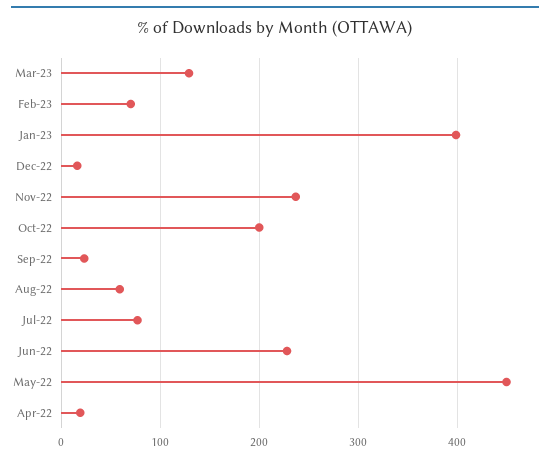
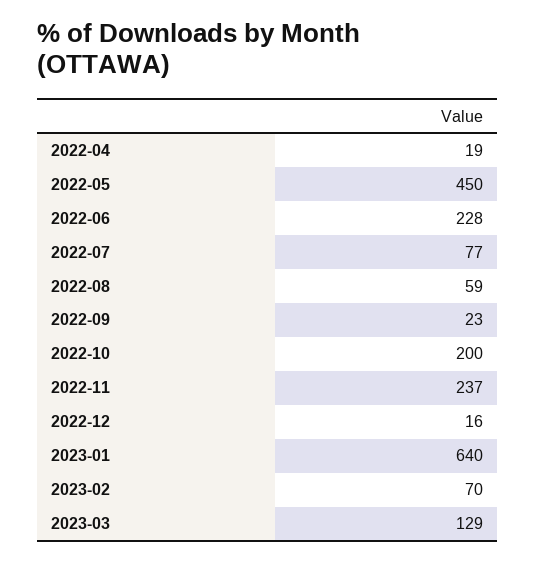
  {
    "Mar-23": 129,
    "Feb-23": 70,
-   "Jan-23": 400,
+   "Jan-23": 640,
    "Dec-22": 16,
    "Nov-22": 237,
    "Oct-22": 200,
    "Sep-22": 23,
    "Aug-22": 59,
    "Jul-22": 77,
    "Jun-22": 228,
    "May-22": 450,
    "Apr-22": 19
  }

